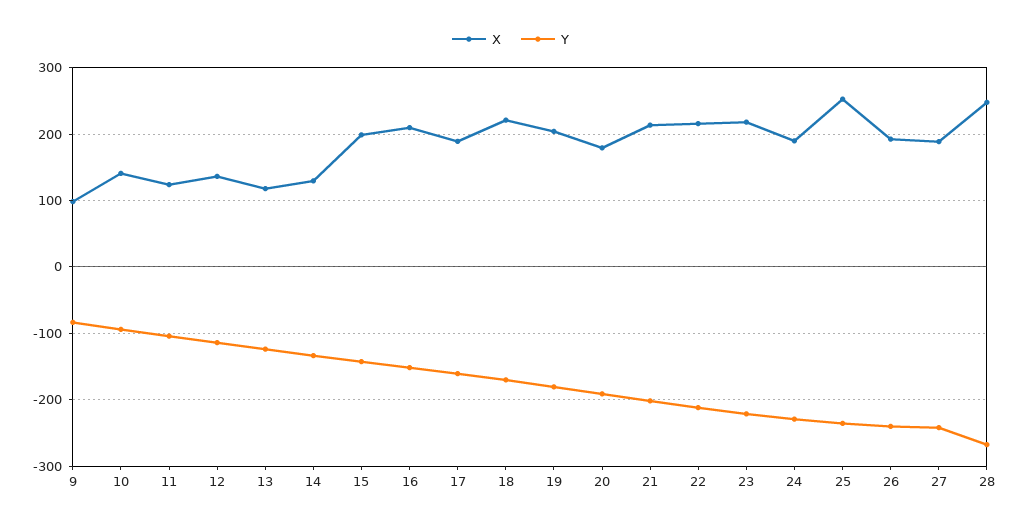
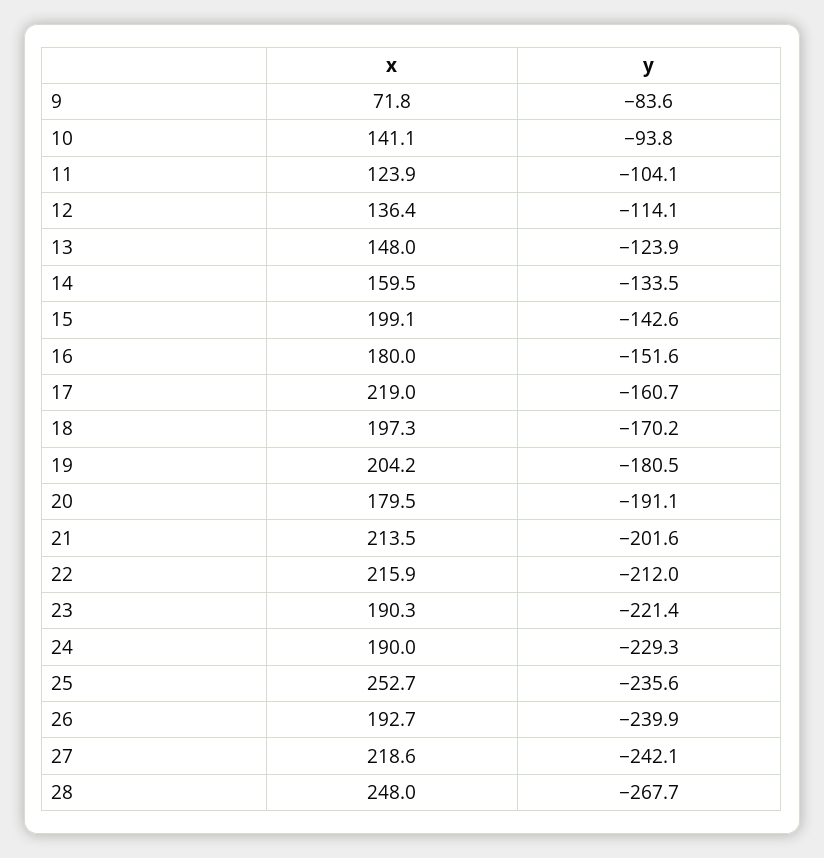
  {
    "X": {
-     "9": 100,
+     "9": 71.8,
      "10": 141.1,
      "11": 123.9,
      "12": 136.4,
-     "13": 120,
+     "13": 148,
-     "14": 130,
+     "14": 159.5,
      "15": 199.1,
-     "16": 210,
+     "16": 180,
-     "17": 190,
+     "17": 219,
-     "18": 220,
+     "18": 197.3,
      "19": 204.2,
      "20": 179.5,
      "21": 213.5,
      "22": 215.9,
-     "23": 220,
+     "23": 190.3,
      "24": 190,
      "25": 252.7,
      "26": 192.7,
-     "27": 190,
+     "27": 218.6,
      "28": 248
    },
    "Y": {
      "9": -83.6,
      "10": -93.8,
      "11": -104.1,
      "12": -114.1,
      "13": -123.9,
      "14": -133.5,
      "15": -142.6,
      "16": -151.6,
      "17": -160.7,
      "18": -170.2,
      "19": -180.5,
      "20": -191.1,
      "21": -201.6,
      "22": -212,
      "23": -221.4,
      "24": -229.3,
      "25": -235.6,
      "26": -239.9,
      "27": -242.1,
      "28": -267.7
    }
  }

